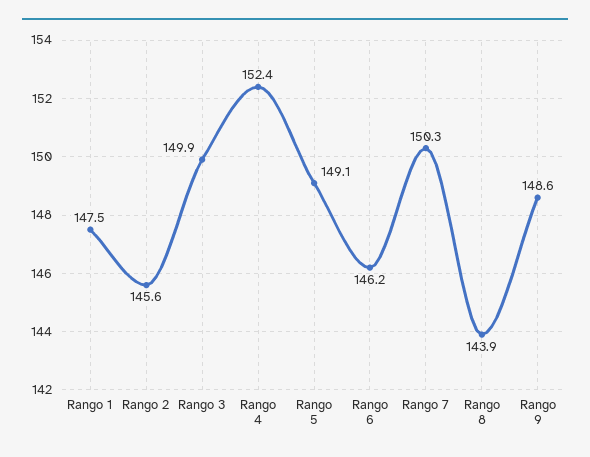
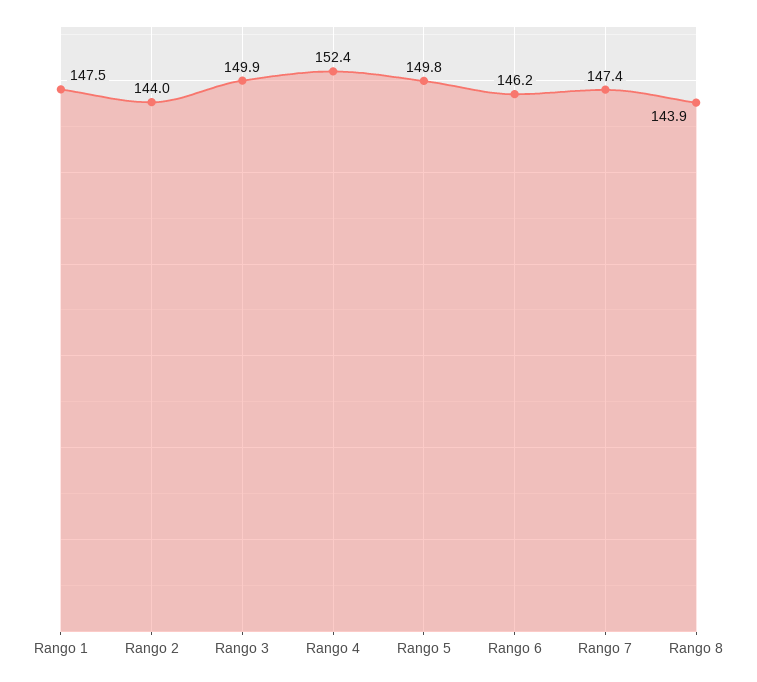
  {
    "Rango 1": 147.5,
-   "Rango 2": 145.6,
+   "Rango 2": 144,
    "Rango 3": 149.9,
    "Rango 4": 152.4,
-   "Rango 5": 149.1,
+   "Rango 5": 149.8,
    "Rango 6": 146.2,
-   "Rango 7": 150.3,
+   "Rango 7": 147.4,
-   "Rango 8": 143.9,
+   "Rango 8": 143.9
-   "Rango 9": 148.6
  }

